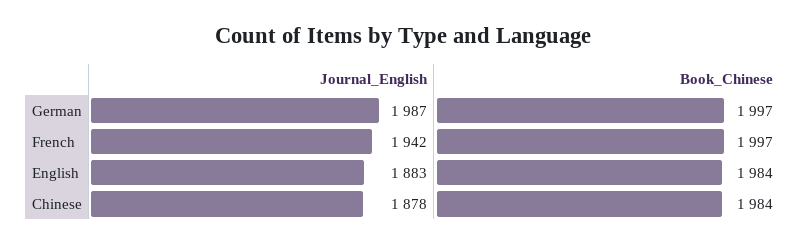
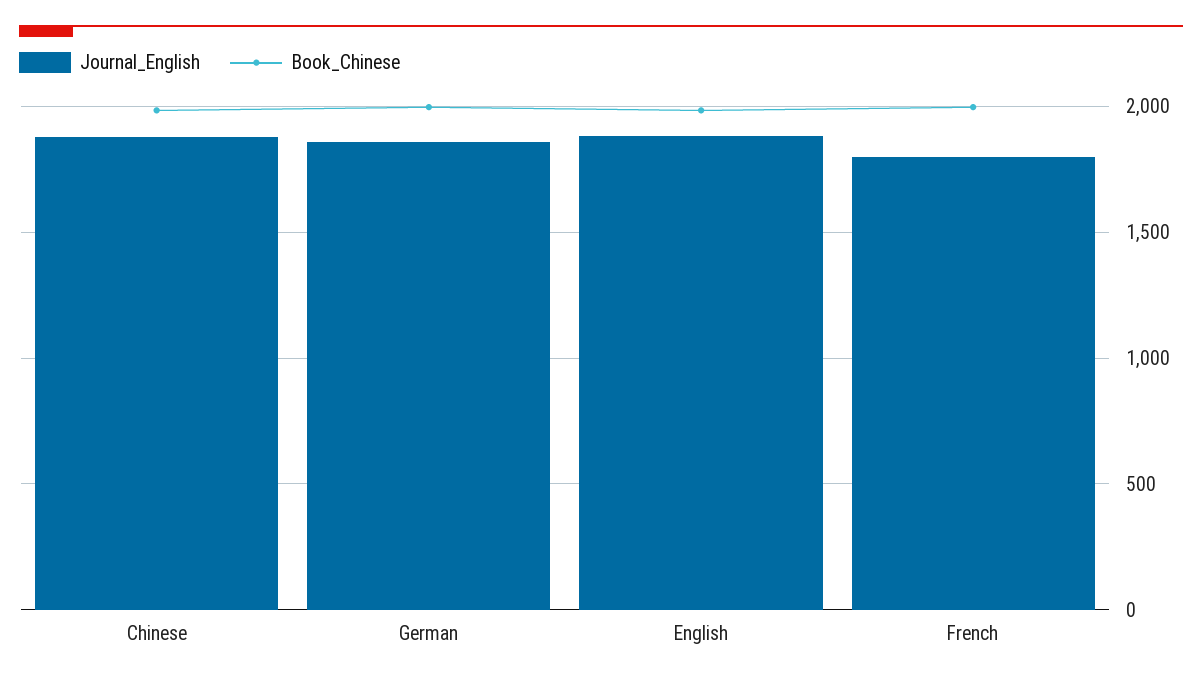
  {
    "Journal_English": {
-     "German": 1987,
+     "German": 1850,
-     "French": 1942,
+     "French": 1800,
      "English": 1883,
      "Chinese": 1878
    },
    "Book_Chinese": {
      "German": 1997,
      "French": 1997,
      "English": 1984,
      "Chinese": 1984
    }
  }

